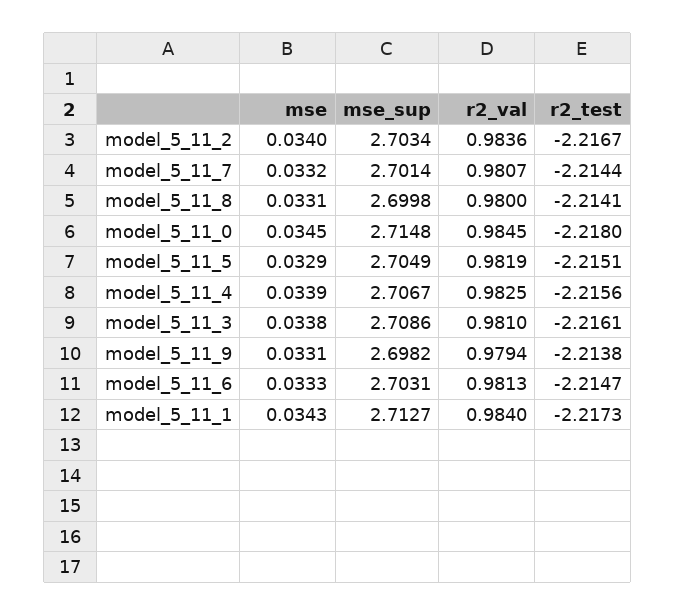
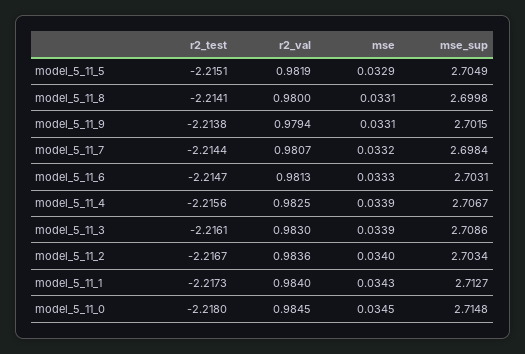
  {
    "mse": {
      "model_5_11_2": 0.034,
      "model_5_11_7": 0.0332,
      "model_5_11_8": 0.0331,
      "model_5_11_0": 0.0345,
      "model_5_11_5": 0.0329,
      "model_5_11_4": 0.0339,
-     "model_5_11_3": 0.0338,
+     "model_5_11_3": 0.0339,
      "model_5_11_9": 0.0331,
      "model_5_11_6": 0.0333,
      "model_5_11_1": 0.0343
    },
    "mse_sup": {
      "model_5_11_2": 2.7034,
-     "model_5_11_7": 2.7014,
+     "model_5_11_7": 2.6984,
      "model_5_11_8": 2.6998,
      "model_5_11_0": 2.7148,
      "model_5_11_5": 2.7049,
      "model_5_11_4": 2.7067,
      "model_5_11_3": 2.7086,
-     "model_5_11_9": 2.6982,
+     "model_5_11_9": 2.7015,
      "model_5_11_6": 2.7031,
      "model_5_11_1": 2.7127
    },
    "r2_val": {
      "model_5_11_2": 0.9836,
      "model_5_11_7": 0.9807,
      "model_5_11_8": 0.98,
      "model_5_11_0": 0.9845,
      "model_5_11_5": 0.9819,
      "model_5_11_4": 0.9825,
-     "model_5_11_3": 0.981,
+     "model_5_11_3": 0.983,
      "model_5_11_9": 0.9794,
      "model_5_11_6": 0.9813,
      "model_5_11_1": 0.984
    },
    "r2_test": {
      "model_5_11_2": -2.2167,
      "model_5_11_7": -2.2144,
      "model_5_11_8": -2.2141,
      "model_5_11_0": -2.218,
      "model_5_11_5": -2.2151,
      "model_5_11_4": -2.2156,
      "model_5_11_3": -2.2161,
      "model_5_11_9": -2.2138,
      "model_5_11_6": -2.2147,
      "model_5_11_1": -2.2173
    }
  }

